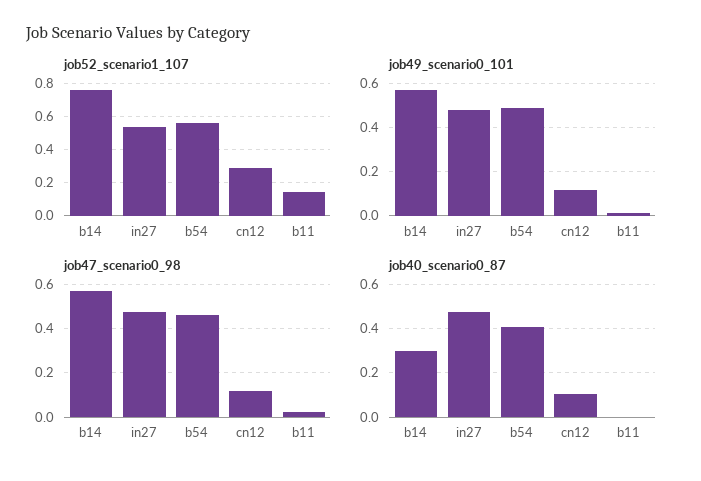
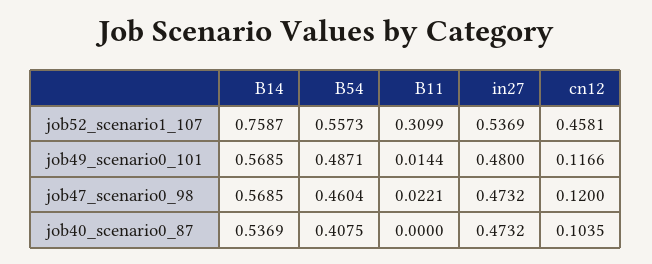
  {
    "job52_scenario1_107": {
      "b14": 0.7587,
      "in27": 0.5369,
      "b54": 0.5573,
-     "cn12": 0.3,
+     "cn12": 0.4581,
-     "b11": 0.15
+     "b11": 0.3099
    },
    "job49_scenario0_101": {
      "b14": 0.5685,
      "in27": 0.48,
      "b54": 0.4871,
      "cn12": 0.1166,
      "b11": 0.0144
    },
    "job47_scenario0_98": {
      "b14": 0.5685,
      "in27": 0.4732,
      "b54": 0.4604,
      "cn12": 0.12,
      "b11": 0.0221
    },
    "job40_scenario0_87": {
-     "b14": 0.3,
+     "b14": 0.5369,
      "in27": 0.4732,
      "b54": 0.4075,
      "cn12": 0.1035,
      "b11": 0
    }
  }

